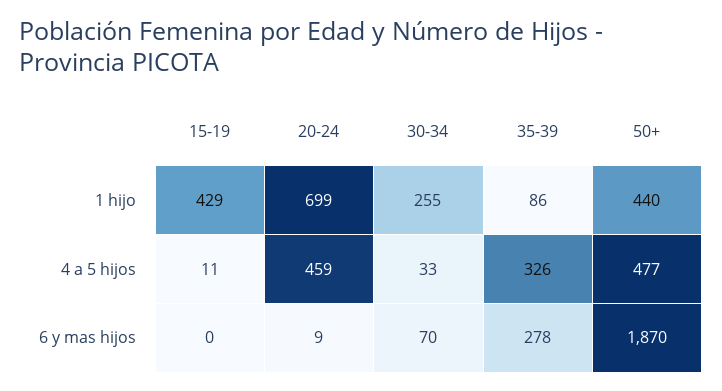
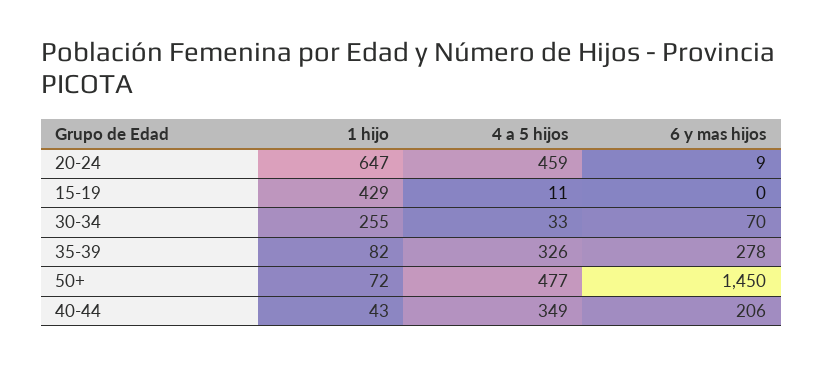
  {
    "15-19": {
      "1 hijo": 429,
      "4 a 5 hijos": 11,
      "6 y mas hijos": 0
    },
    "20-24": {
-     "1 hijo": 699,
+     "1 hijo": 647,
      "4 a 5 hijos": 459,
      "6 y mas hijos": 9
    },
    "30-34": {
      "1 hijo": 255,
      "4 a 5 hijos": 33,
      "6 y mas hijos": 70
    },
    "35-39": {
-     "1 hijo": 86,
+     "1 hijo": 82,
      "4 a 5 hijos": 326,
      "6 y mas hijos": 278
    },
    "50+": {
-     "1 hijo": 440,
+     "1 hijo": 72,
      "4 a 5 hijos": 477,
-     "6 y mas hijos": 1870
+     "6 y mas hijos": 1450
-   }
+   },
+   "40-44": {
+     "1 hijo": 43,
+     "4 a 5 hijos": 349,
+     "6 y mas hijos": 206
+   }
  }

